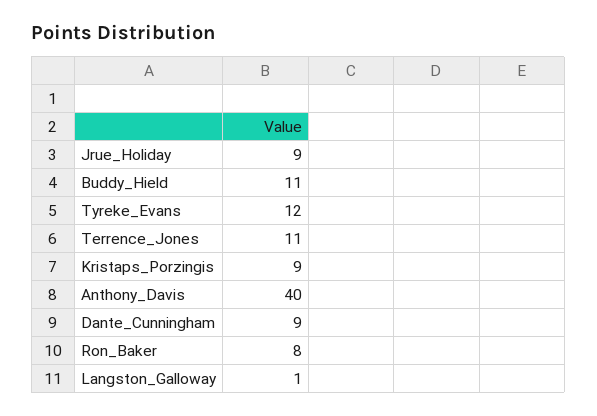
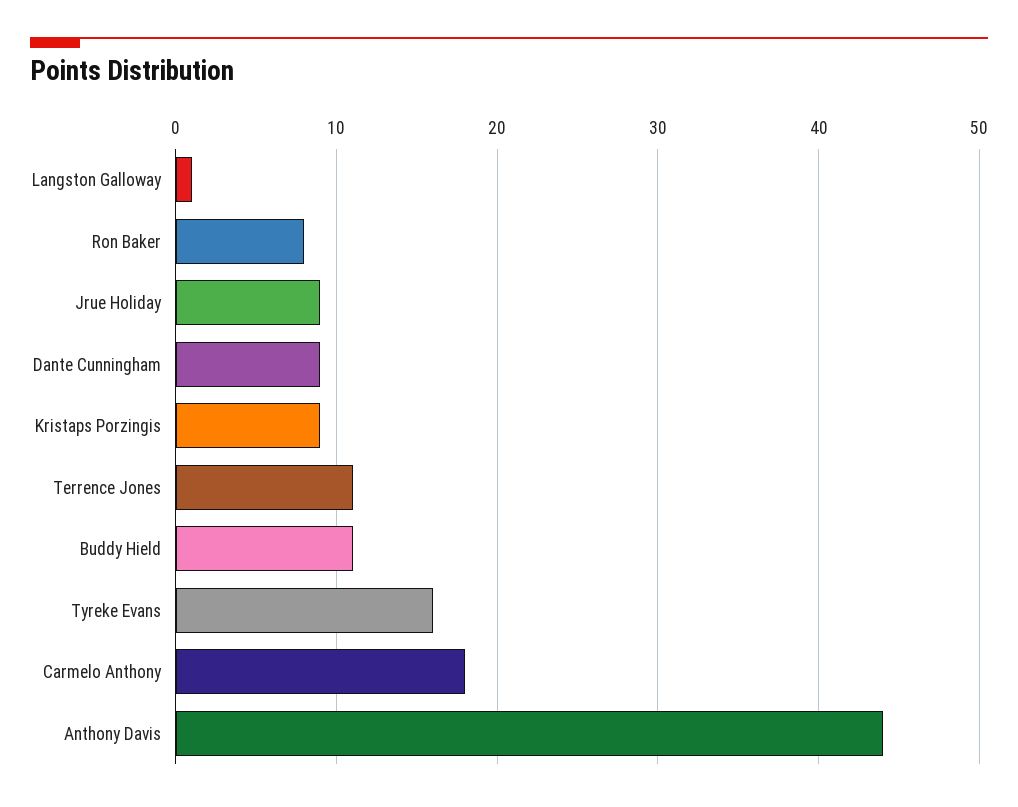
  {
    "Jrue_Holiday": 9,
    "Buddy_Hield": 11,
-   "Tyreke_Evans": 12,
+   "Tyreke_Evans": 16,
    "Terrence_Jones": 11,
    "Kristaps_Porzingis": 9,
-   "Anthony_Davis": 40,
+   "Anthony_Davis": 44,
    "Dante_Cunningham": 9,
    "Ron_Baker": 8,
-   "Langston_Galloway": 1
+   "Langston_Galloway": 1,
+   "Carmelo Anthony": 18
  }

